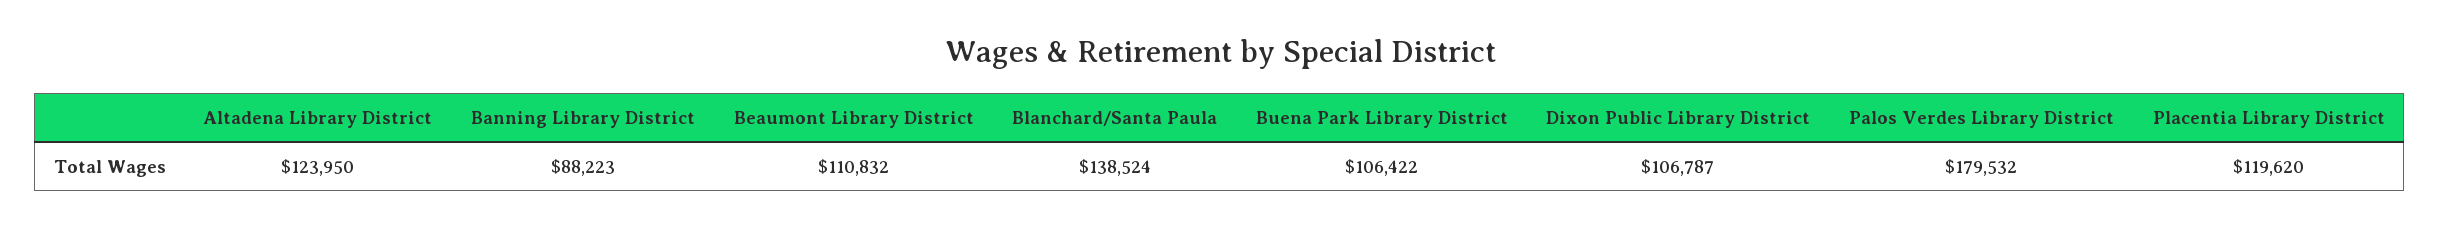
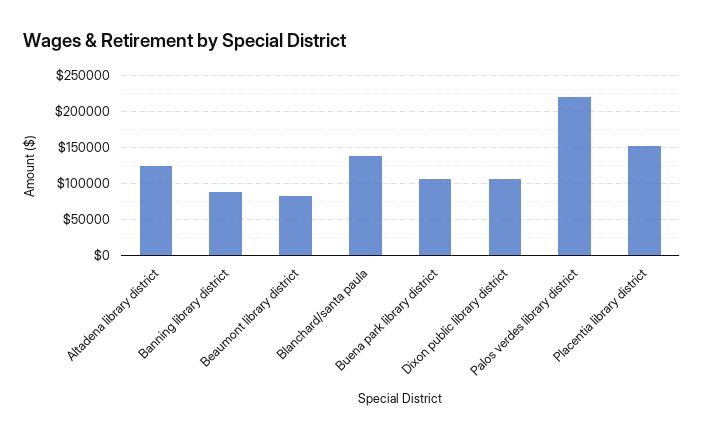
  {
    "Altadena Library District": 123950,
    "Banning Library District": 88223,
-   "Beaumont Library District": 110832,
+   "Beaumont Library District": 80000,
    "Blanchard/Santa Paula": 138524,
    "Buena Park Library District": 106422,
    "Dixon Public Library District": 106787,
-   "Palos Verdes Library District": 179532,
+   "Palos Verdes Library District": 220000,
-   "Placentia Library District": 119620
+   "Placentia Library District": 150000
  }

